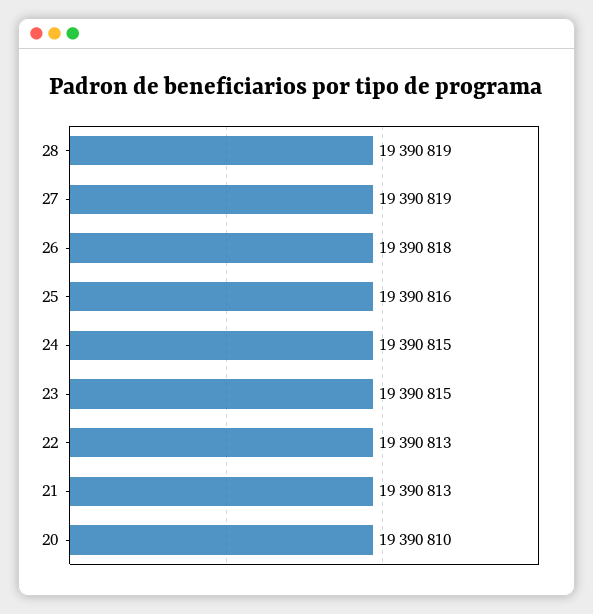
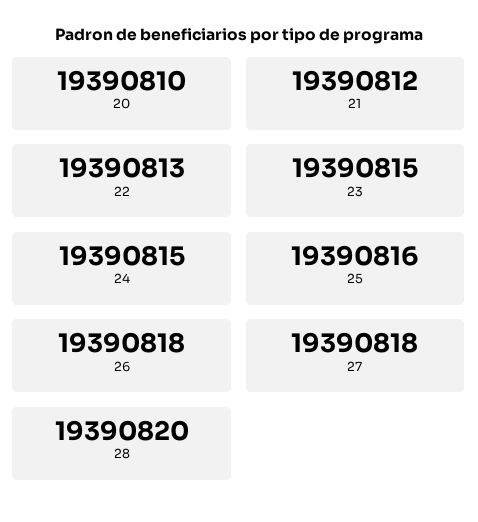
  {
-   "28": 19390819,
+   "28": 19390820,
-   "27": 19390819,
+   "27": 19390818,
    "26": 19390818,
    "25": 19390816,
    "24": 19390815,
    "23": 19390815,
    "22": 19390813,
-   "21": 19390813,
+   "21": 19390812,
    "20": 19390810
  }

